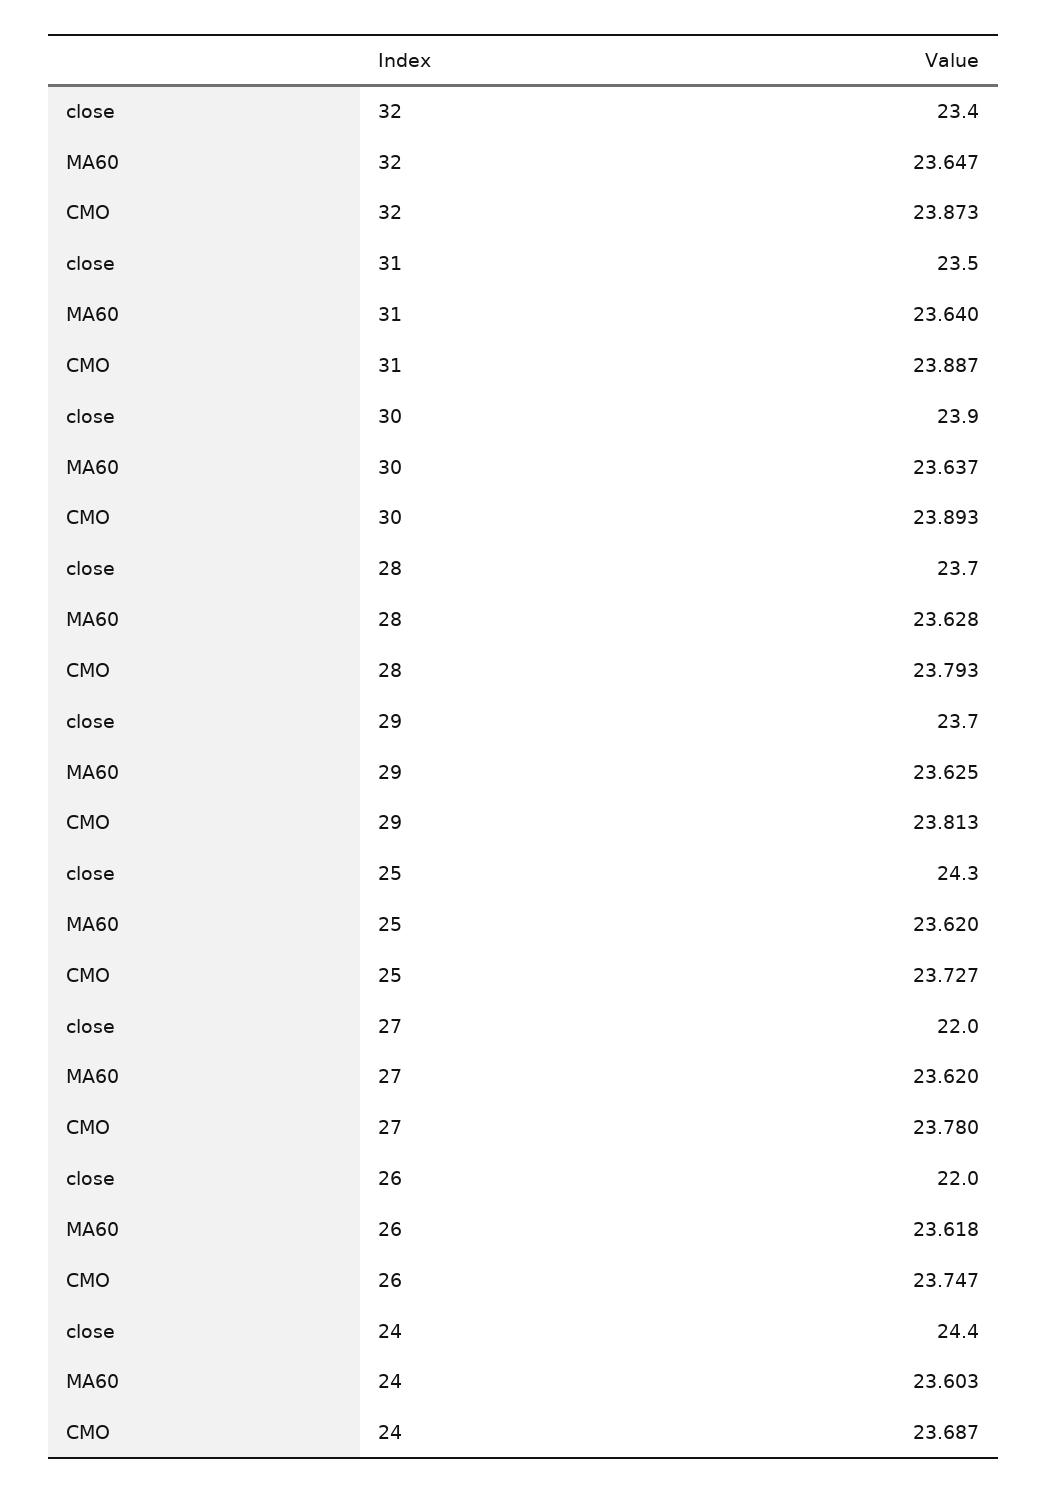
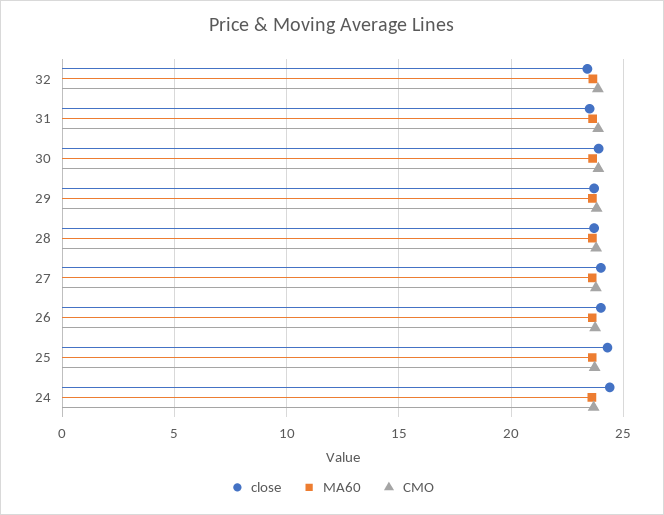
  {
    "close": {
      "32": 23.4,
      "31": 23.5,
      "30": 23.9,
      "28": 23.7,
      "29": 23.7,
      "25": 24.3,
-     "27": 22,
+     "27": 24,
-     "26": 22,
+     "26": 24,
      "24": 24.4
    },
    "MA60": {
      "32": 23.647,
      "31": 23.64,
      "30": 23.637,
      "28": 23.628,
      "29": 23.625,
      "25": 23.62,
      "27": 23.62,
      "26": 23.618,
      "24": 23.603
    },
    "CMO": {
      "32": 23.873,
      "31": 23.887,
      "30": 23.893,
      "28": 23.793,
      "29": 23.813,
      "25": 23.727,
      "27": 23.78,
      "26": 23.747,
      "24": 23.687
    }
  }

